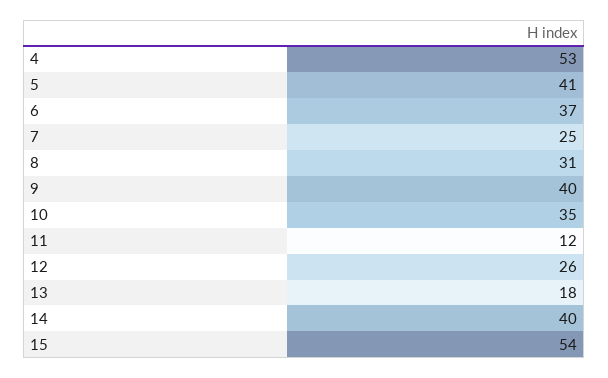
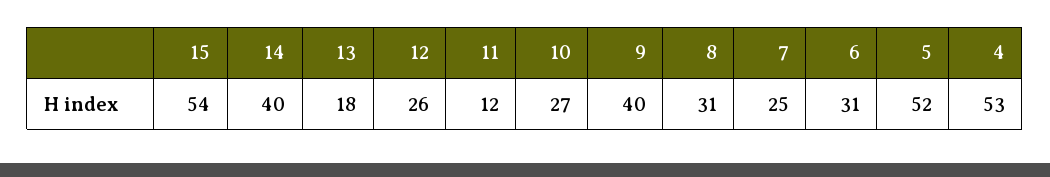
  {
    "4": 53,
-   "5": 41,
+   "5": 52,
-   "6": 37,
+   "6": 31,
    "7": 25,
    "8": 31,
    "9": 40,
-   "10": 35,
+   "10": 27,
    "11": 12,
    "12": 26,
    "13": 18,
    "14": 40,
    "15": 54
  }

